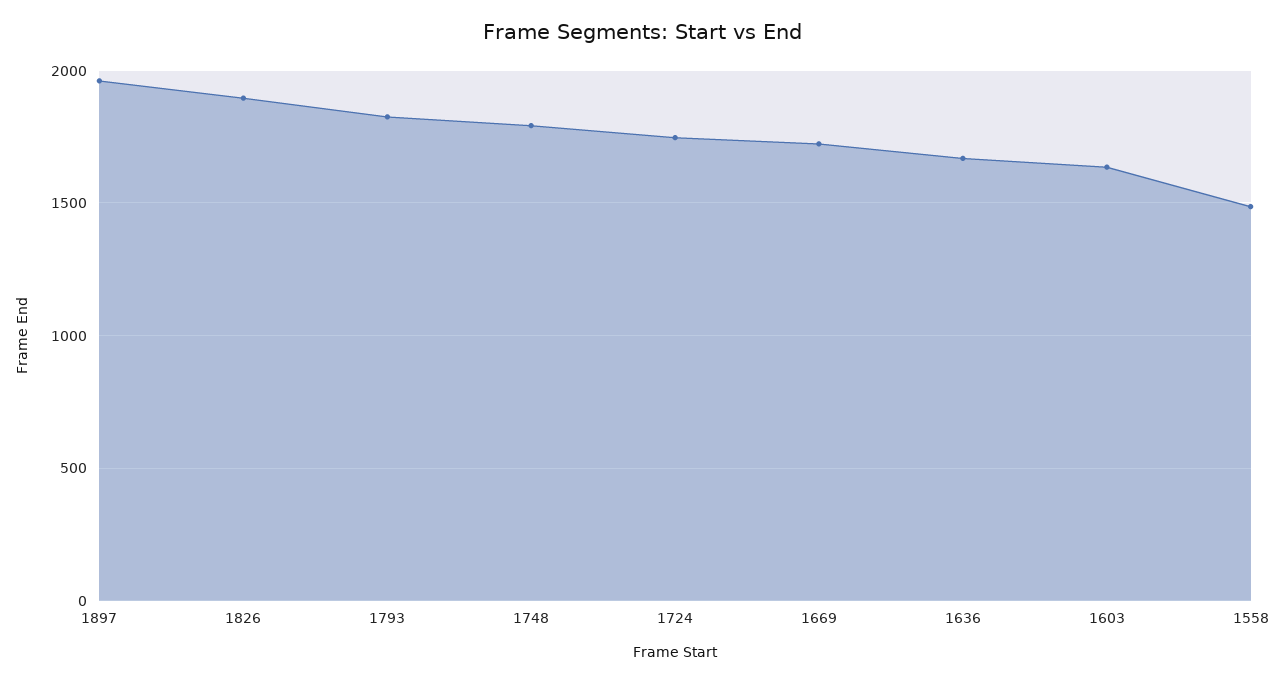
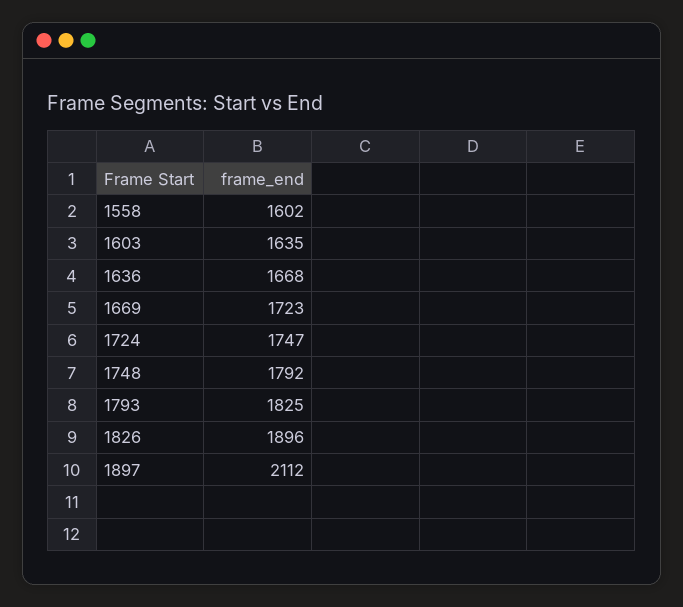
  {
-   "1897": 1950,
+   "1897": 2112,
    "1826": 1896,
    "1793": 1825,
    "1748": 1792,
    "1724": 1747,
    "1669": 1723,
    "1636": 1668,
    "1603": 1635,
-   "1558": 1500
+   "1558": 1602
  }

